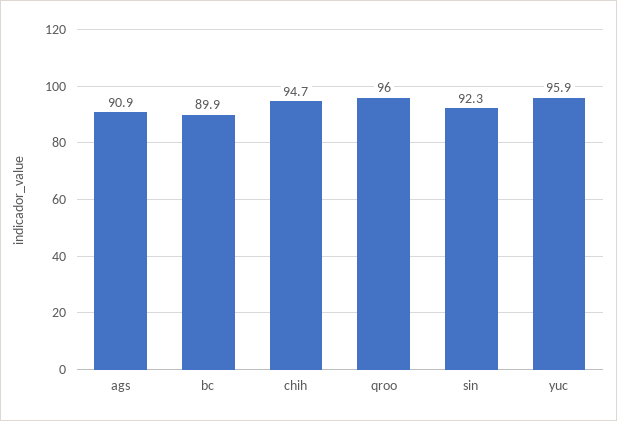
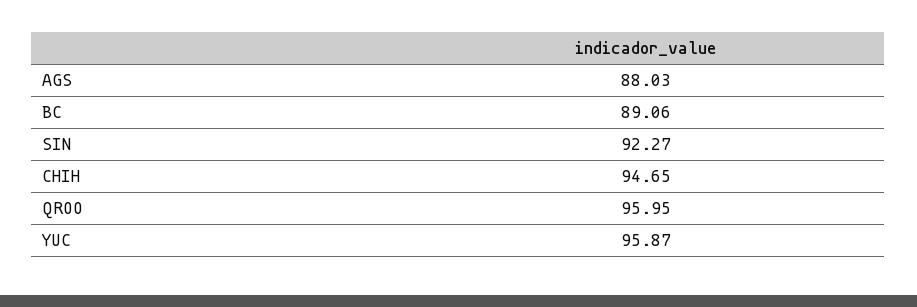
  {
-   "ags": 90.9,
+   "ags": 88.03,
-   "bc": 89.9,
+   "bc": 89.06,
    "chih": 94.65,
    "qroo": 95.95,
    "sin": 92.27,
    "yuc": 95.87
  }

